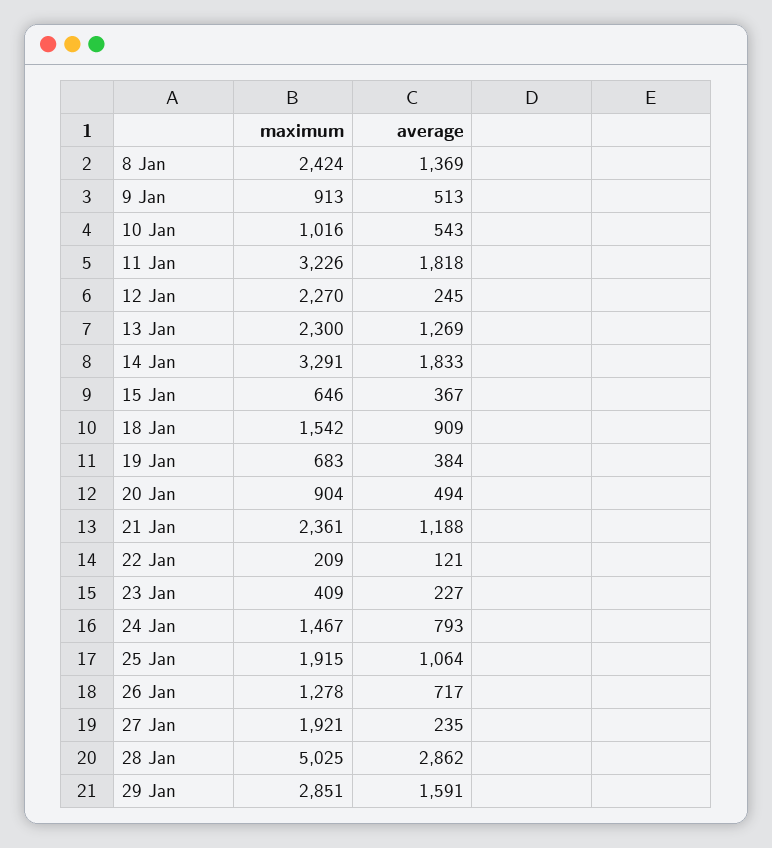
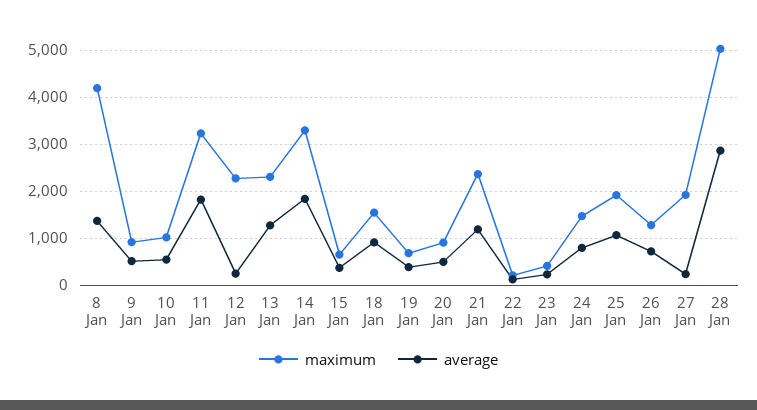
  {
    "maximum": {
-     "8 Jan": 2424,
+     "8 Jan": 4200,
      "9 Jan": 913,
      "10 Jan": 1016,
      "11 Jan": 3226,
      "12 Jan": 2270,
      "13 Jan": 2300,
      "14 Jan": 3291,
      "15 Jan": 646,
      "18 Jan": 1542,
      "19 Jan": 683,
      "20 Jan": 904,
      "21 Jan": 2361,
      "22 Jan": 209,
      "23 Jan": 409,
      "24 Jan": 1467,
      "25 Jan": 1915,
      "26 Jan": 1278,
      "27 Jan": 1921,
-     "28 Jan": 5025,
+     "28 Jan": 5025
-     "29 Jan": 2851
    },
    "average": {
      "8 Jan": 1369,
      "9 Jan": 513,
      "10 Jan": 543,
      "11 Jan": 1818,
      "12 Jan": 245,
      "13 Jan": 1269,
      "14 Jan": 1833,
      "15 Jan": 367,
      "18 Jan": 909,
      "19 Jan": 384,
      "20 Jan": 494,
      "21 Jan": 1188,
      "22 Jan": 121,
      "23 Jan": 227,
      "24 Jan": 793,
      "25 Jan": 1064,
      "26 Jan": 717,
      "27 Jan": 235,
-     "28 Jan": 2862,
+     "28 Jan": 2862
-     "29 Jan": 1591
    }
  }

